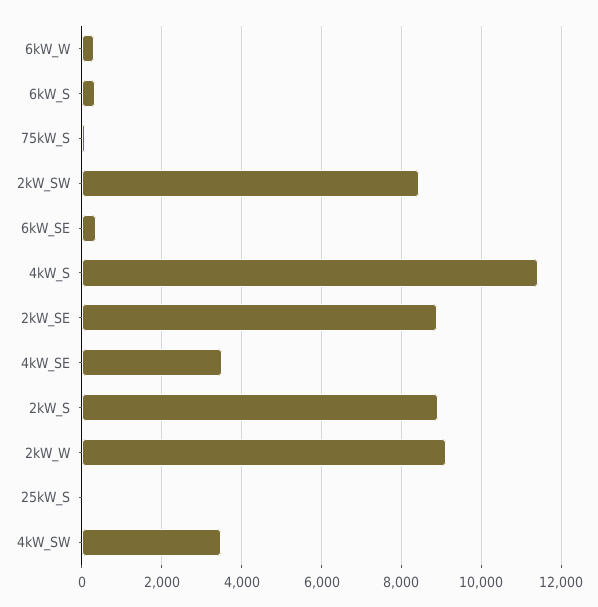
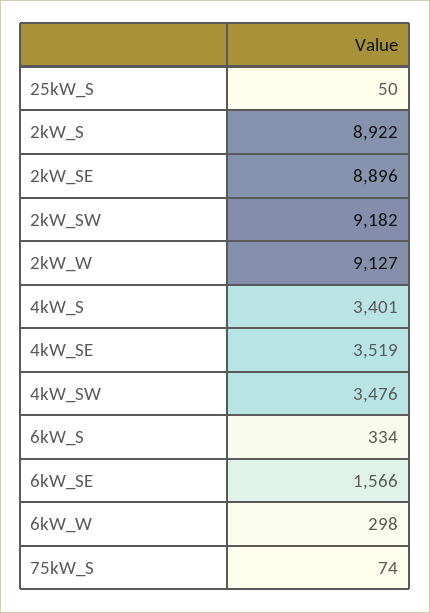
  {
    "6kW_W": 298,
    "6kW_S": 334,
    "75kW_S": 74,
-   "2kW_SW": 8400,
+   "2kW_SW": 9182,
-   "6kW_SE": 400,
+   "6kW_SE": 1566,
-   "4kW_S": 11400,
+   "4kW_S": 3401,
    "2kW_SE": 8896,
    "4kW_SE": 3519,
    "2kW_S": 8922,
    "2kW_W": 9127,
    "25kW_S": 50,
    "4kW_SW": 3476
  }

